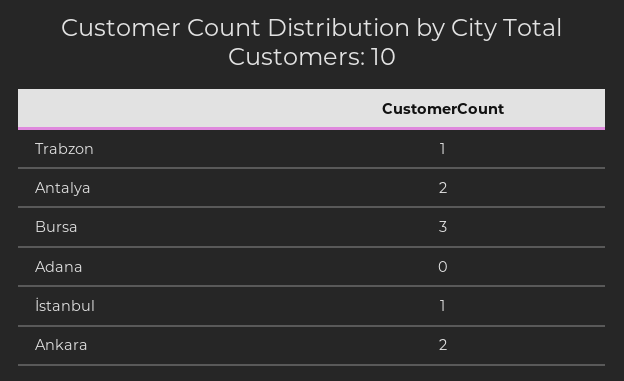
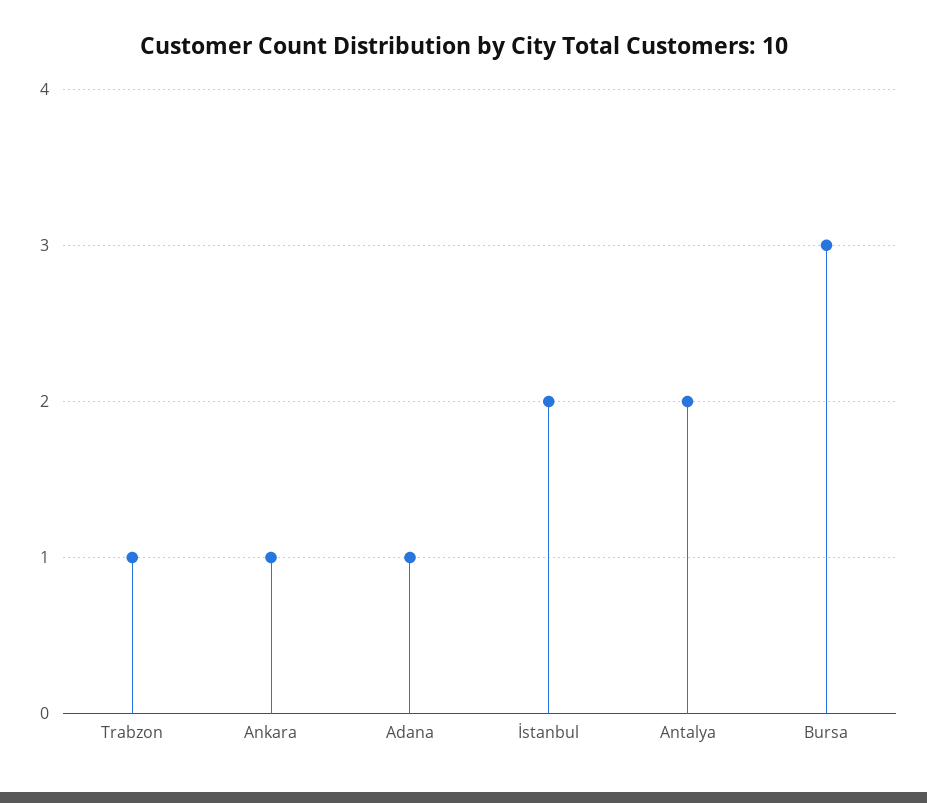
  {
    "Trabzon": 1,
    "Antalya": 2,
    "Bursa": 3,
-   "Adana": 0,
+   "Adana": 1,
-   "İstanbul": 1,
+   "İstanbul": 2,
-   "Ankara": 2
+   "Ankara": 1
  }

